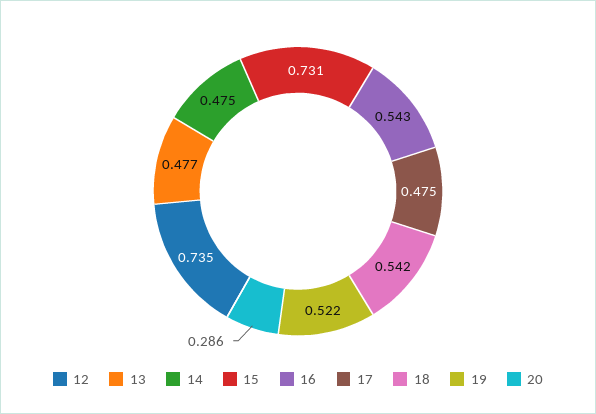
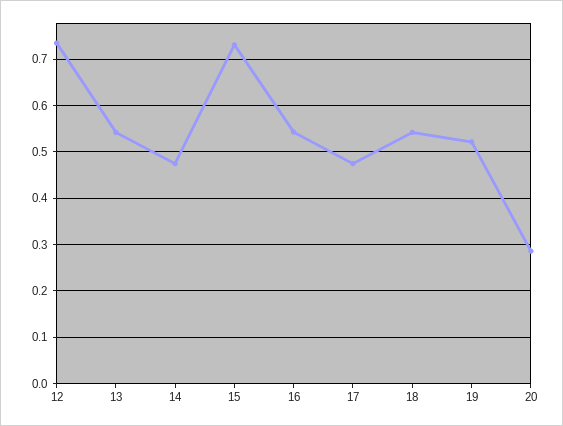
  {
    "12": 0.735,
-   "13": 0.477,
+   "13": 0.54,
    "14": 0.475,
    "15": 0.731,
    "16": 0.543,
    "17": 0.475,
    "18": 0.542,
    "19": 0.522,
    "20": 0.286
  }

